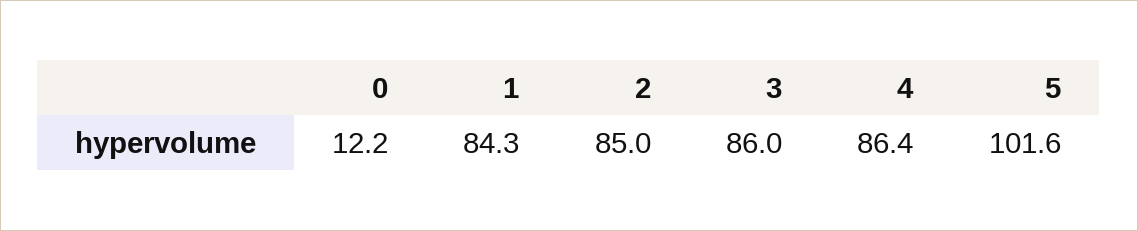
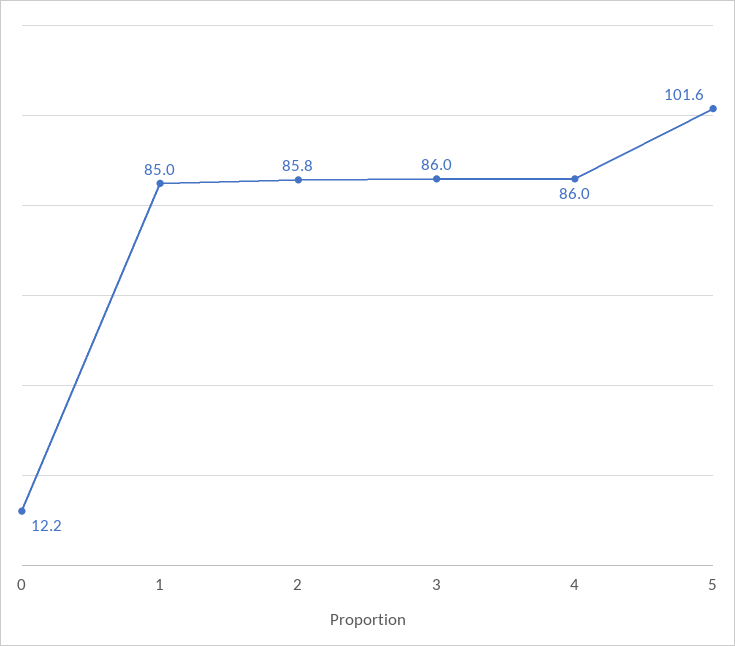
  {
    "0": 12.2,
-   "1": 84.3,
+   "1": 85,
-   "2": 85,
+   "2": 85.8,
    "3": 86,
-   "4": 86.4,
+   "4": 86,
    "5": 101.6
  }

